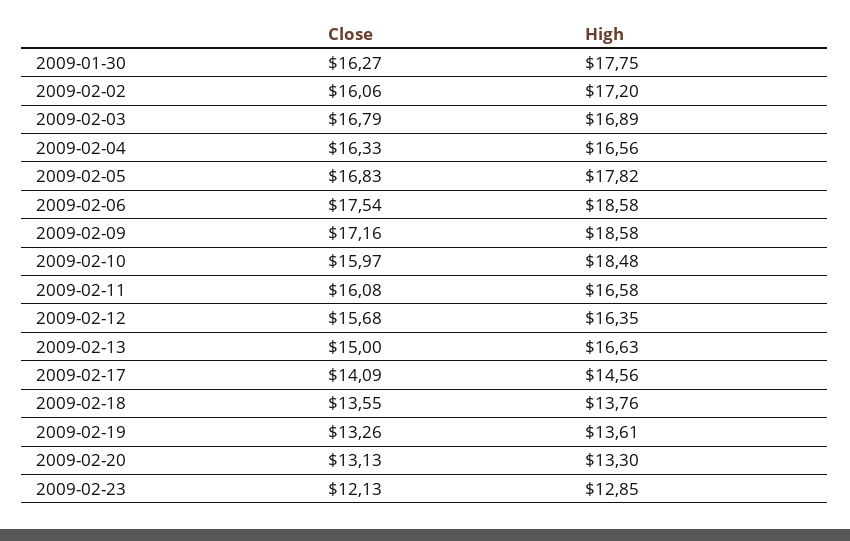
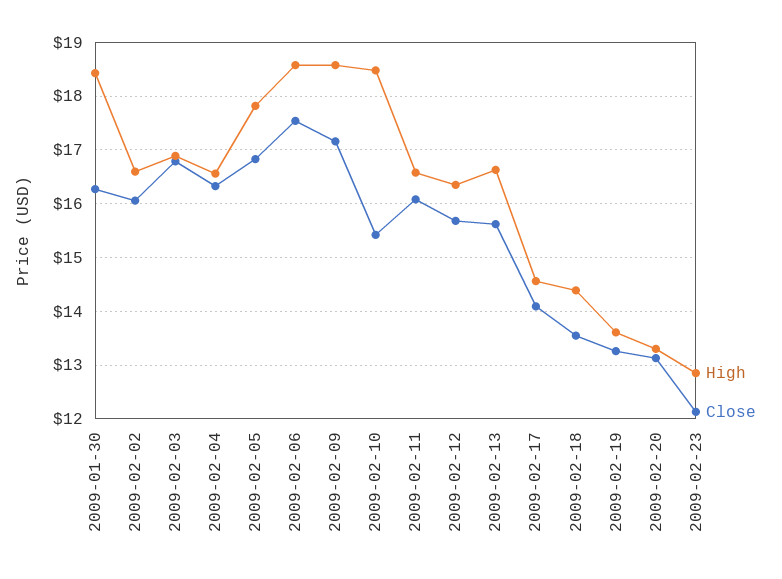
  {
    "Close": {
      "2009-01-30": 16.27,
      "2009-02-02": 16.06,
      "2009-02-03": 16.79,
      "2009-02-04": 16.33,
      "2009-02-05": 16.83,
      "2009-02-06": 17.54,
      "2009-02-09": 17.16,
-     "2009-02-10": 15.97,
+     "2009-02-10": 15.4,
      "2009-02-11": 16.08,
      "2009-02-12": 15.68,
-     "2009-02-13": 15,
+     "2009-02-13": 15.6,
      "2009-02-17": 14.09,
      "2009-02-18": 13.55,
      "2009-02-19": 13.26,
      "2009-02-20": 13.13,
      "2009-02-23": 12.13
    },
    "High": {
-     "2009-01-30": 17.75,
+     "2009-01-30": 18.4,
-     "2009-02-02": 17.2,
+     "2009-02-02": 16.6,
      "2009-02-03": 16.89,
      "2009-02-04": 16.56,
      "2009-02-05": 17.82,
      "2009-02-06": 18.58,
      "2009-02-09": 18.58,
      "2009-02-10": 18.48,
      "2009-02-11": 16.58,
      "2009-02-12": 16.35,
      "2009-02-13": 16.63,
      "2009-02-17": 14.56,
-     "2009-02-18": 13.76,
+     "2009-02-18": 14.4,
      "2009-02-19": 13.61,
      "2009-02-20": 13.3,
      "2009-02-23": 12.85
    }
  }

